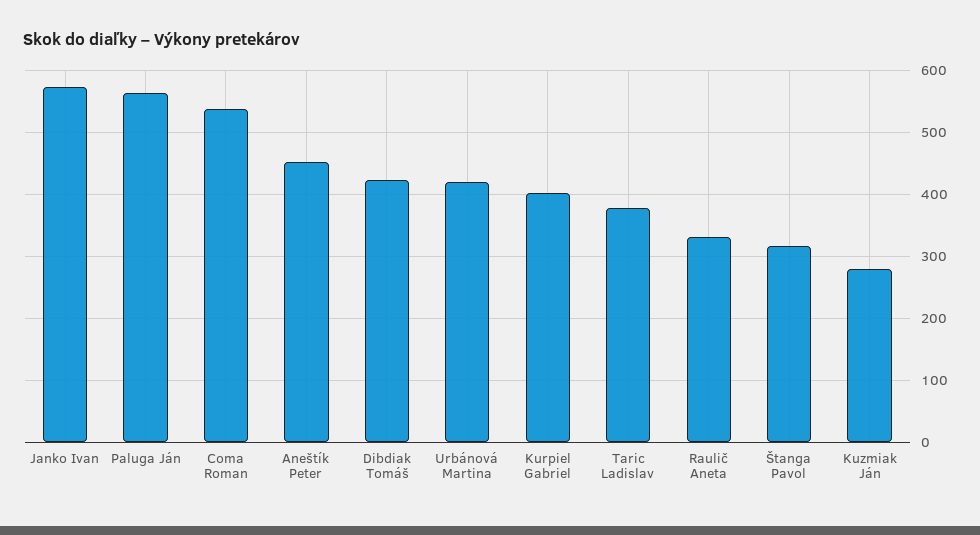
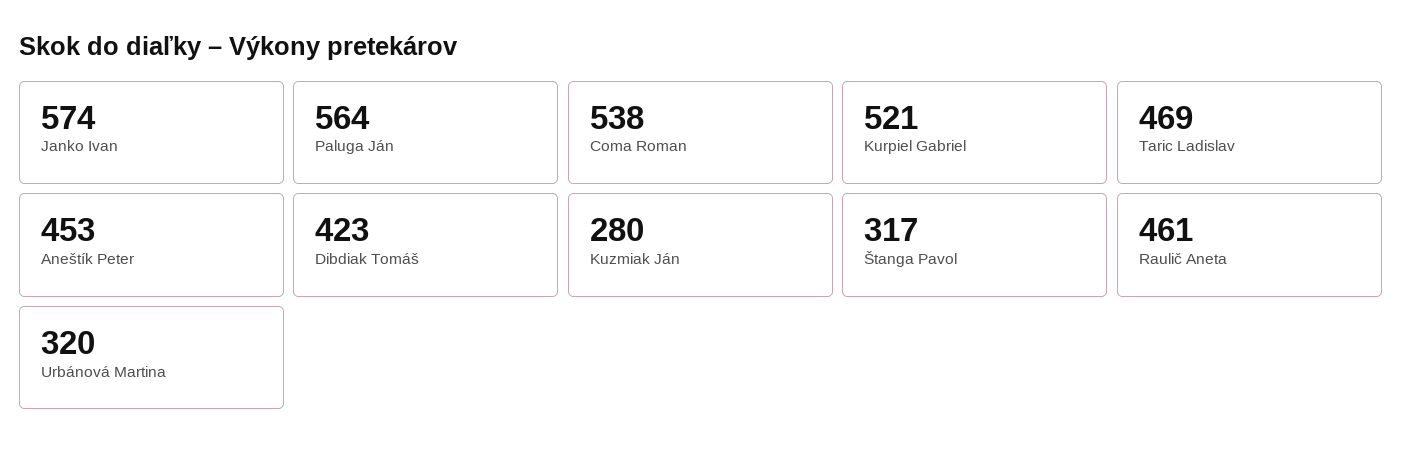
  {
    "Janko Ivan": 574,
    "Paluga Ján": 564,
    "Coma Roman": 538,
    "Aneštík Peter": 453,
    "Dibdiak Tomáš": 423,
-   "Urbánová Martina": 420,
+   "Urbánová Martina": 320,
-   "Kurpiel Gabriel": 400,
+   "Kurpiel Gabriel": 521,
-   "Taric Ladislav": 380,
+   "Taric Ladislav": 469,
-   "Raulič Aneta": 330,
+   "Raulič Aneta": 461,
    "Štanga Pavol": 317,
    "Kuzmiak Ján": 280
  }

